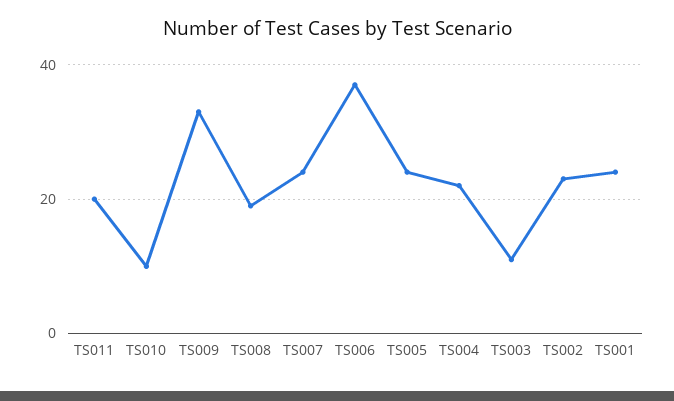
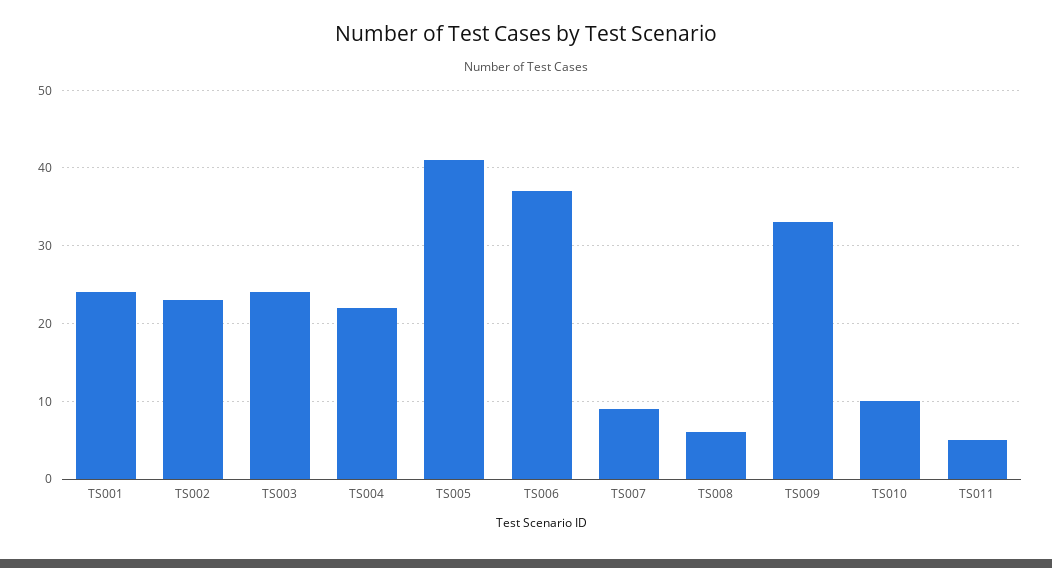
  {
-   "TS011": 20,
+   "TS011": 5,
    "TS010": 10,
    "TS009": 33,
-   "TS008": 20,
+   "TS008": 6,
-   "TS007": 25,
+   "TS007": 9,
    "TS006": 37,
-   "TS005": 25,
+   "TS005": 41,
    "TS004": 22,
-   "TS003": 10,
+   "TS003": 24,
    "TS002": 23,
    "TS001": 24
  }

